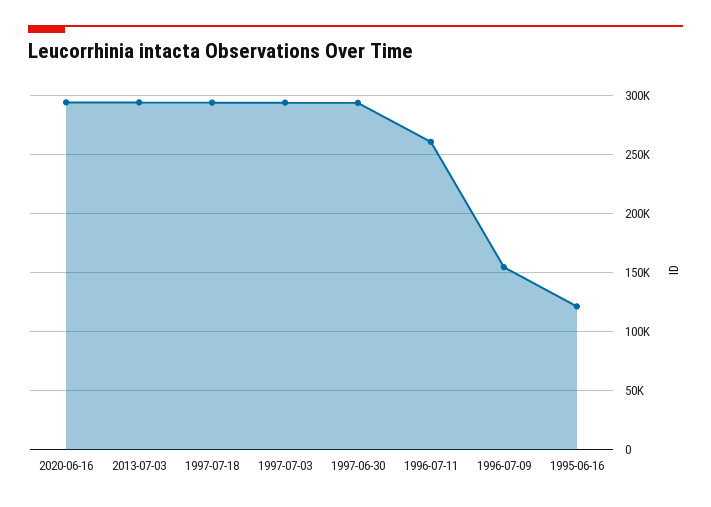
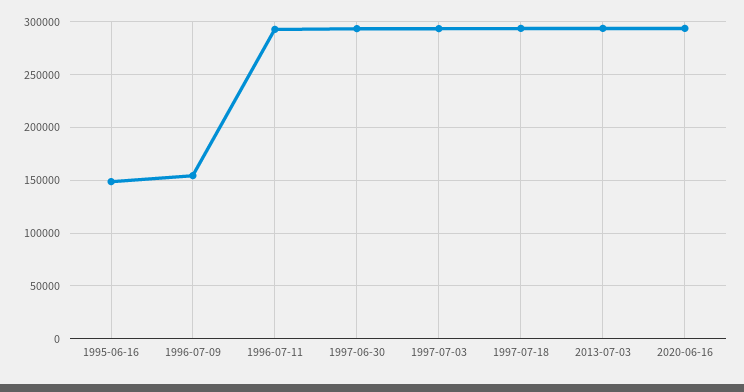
  {
    "2020-06-16": 290000,
    "2013-07-03": 290000,
    "1997-07-18": 290000,
    "1997-07-03": 290000,
    "1997-06-30": 290000,
-   "1996-07-11": 260000,
+   "1996-07-11": 290000,
    "1996-07-09": 150000,
-   "1995-06-16": 120000
+   "1995-06-16": 150000
  }

